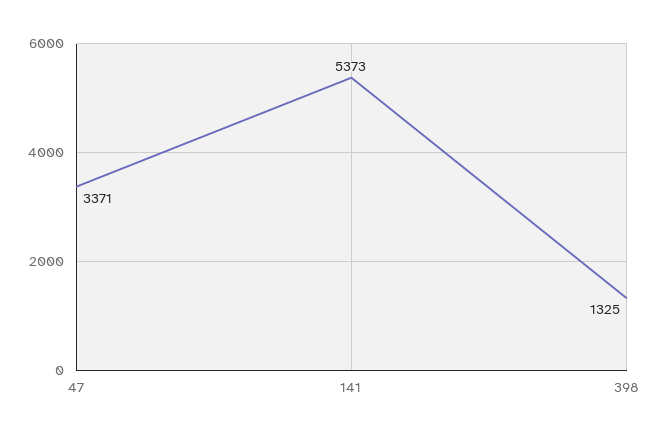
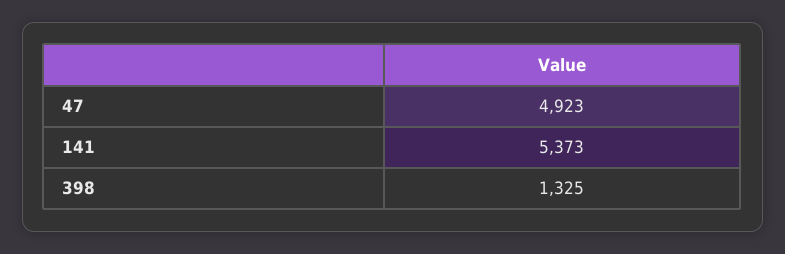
  {
-   "47": 3371,
+   "47": 4923,
    "141": 5373,
    "398": 1325
  }

